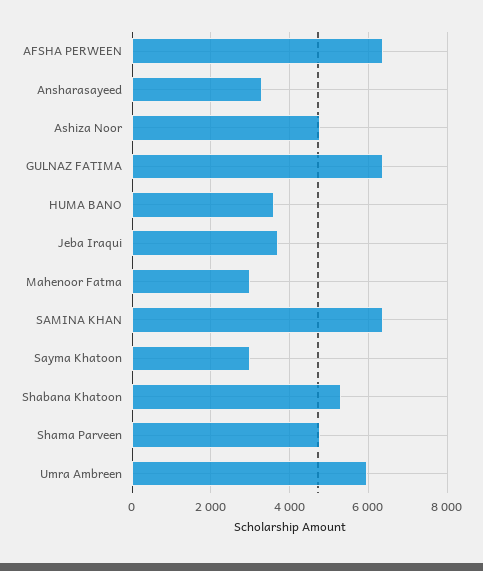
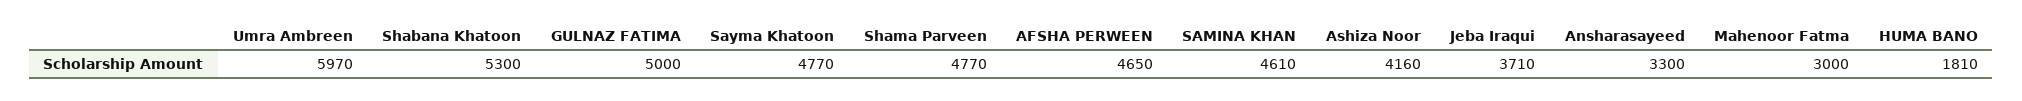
  {
-   "AFSHA PERWEEN": 6400,
+   "AFSHA PERWEEN": 4650,
    "Ansharasayeed": 3300,
-   "Ashiza Noor": 4800,
+   "Ashiza Noor": 4160,
-   "GULNAZ FATIMA": 6400,
+   "GULNAZ FATIMA": 5000,
-   "HUMA BANO": 3600,
+   "HUMA BANO": 1810,
    "Jeba Iraqui": 3710,
    "Mahenoor Fatma": 3000,
-   "SAMINA KHAN": 6400,
+   "SAMINA KHAN": 4610,
-   "Sayma Khatoon": 3000,
+   "Sayma Khatoon": 4770,
    "Shabana Khatoon": 5300,
    "Shama Parveen": 4770,
    "Umra Ambreen": 5970
  }

